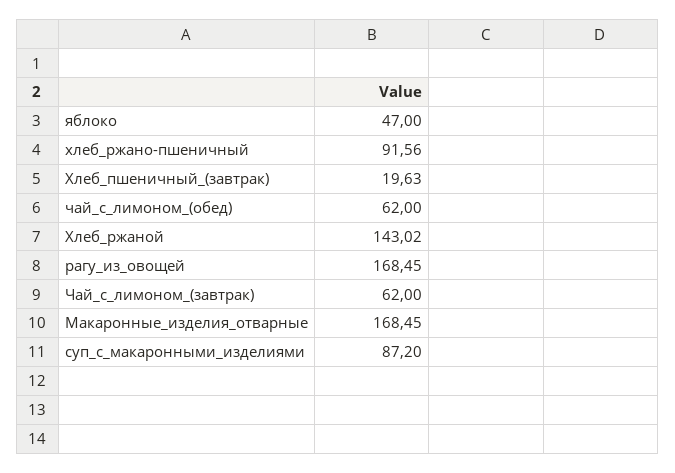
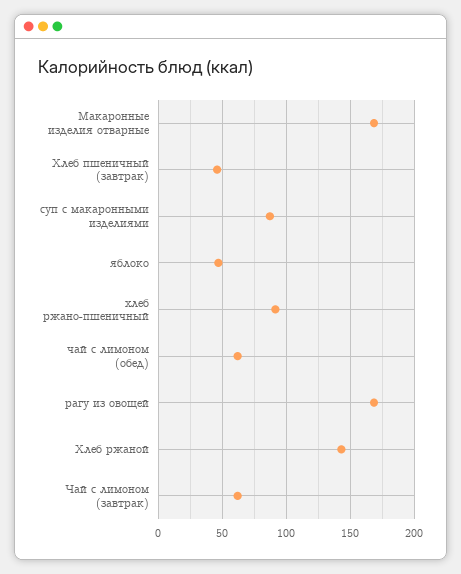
  {
    "яблоко": 47,
    "хлеб_ржано-пшеничный": 91.56,
-   "Хлеб_пшеничный_(завтрак)": 19.63,
+   "Хлеб_пшеничный_(завтрак)": 45,
    "чай_с_лимоном_(обед)": 62,
    "Хлеб_ржаной": 143.02,
    "рагу_из_овощей": 168.45,
    "Чай_с_лимоном_(завтрак)": 62,
    "Макаронные_изделия_отварные": 168.45,
    "суп_с_макаронными_изделиями": 87.2
  }

